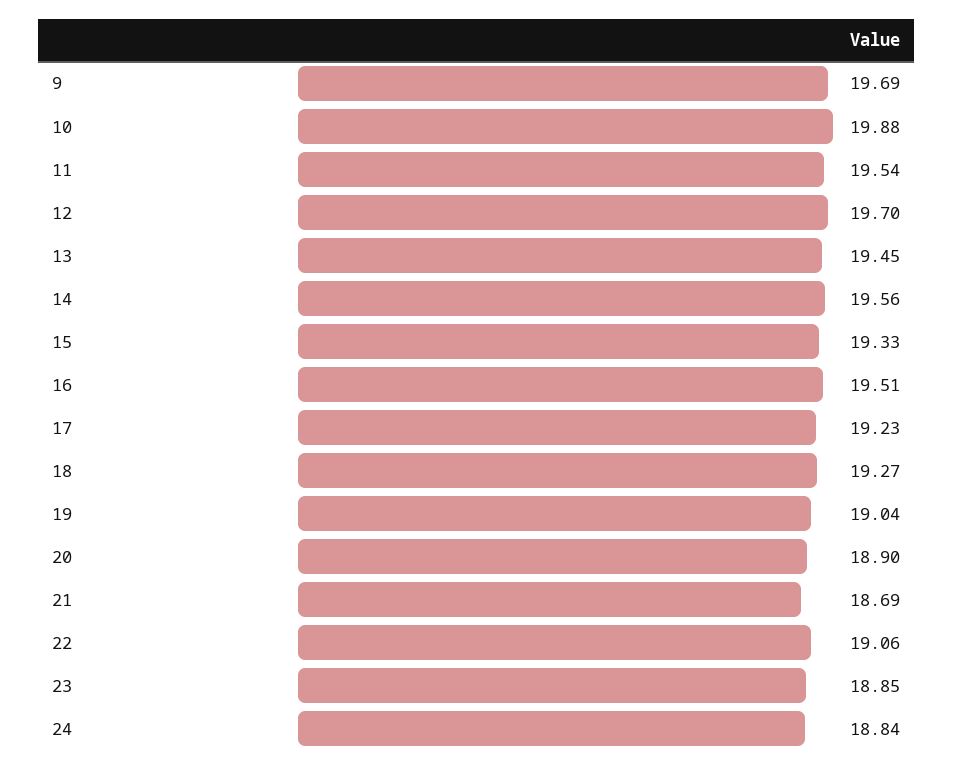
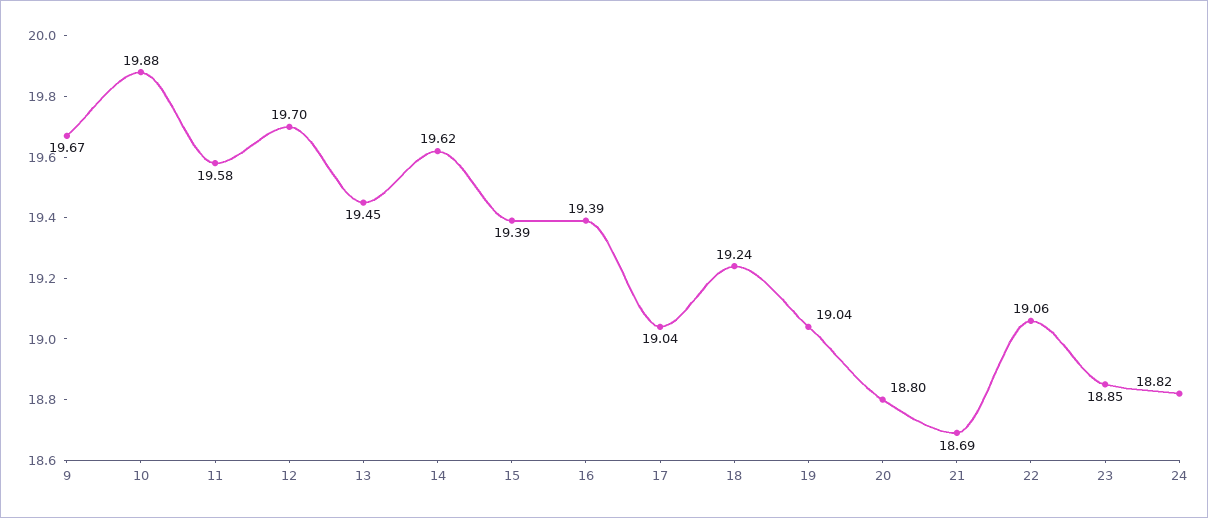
  {
-   "9": 19.69,
+   "9": 19.67,
    "10": 19.88,
-   "11": 19.54,
+   "11": 19.58,
    "12": 19.7,
    "13": 19.45,
-   "14": 19.56,
+   "14": 19.62,
-   "15": 19.33,
+   "15": 19.39,
-   "16": 19.51,
+   "16": 19.39,
-   "17": 19.23,
+   "17": 19.04,
-   "18": 19.27,
+   "18": 19.24,
    "19": 19.04,
-   "20": 18.9,
+   "20": 18.8,
    "21": 18.69,
    "22": 19.06,
    "23": 18.85,
-   "24": 18.84
+   "24": 18.82
  }

